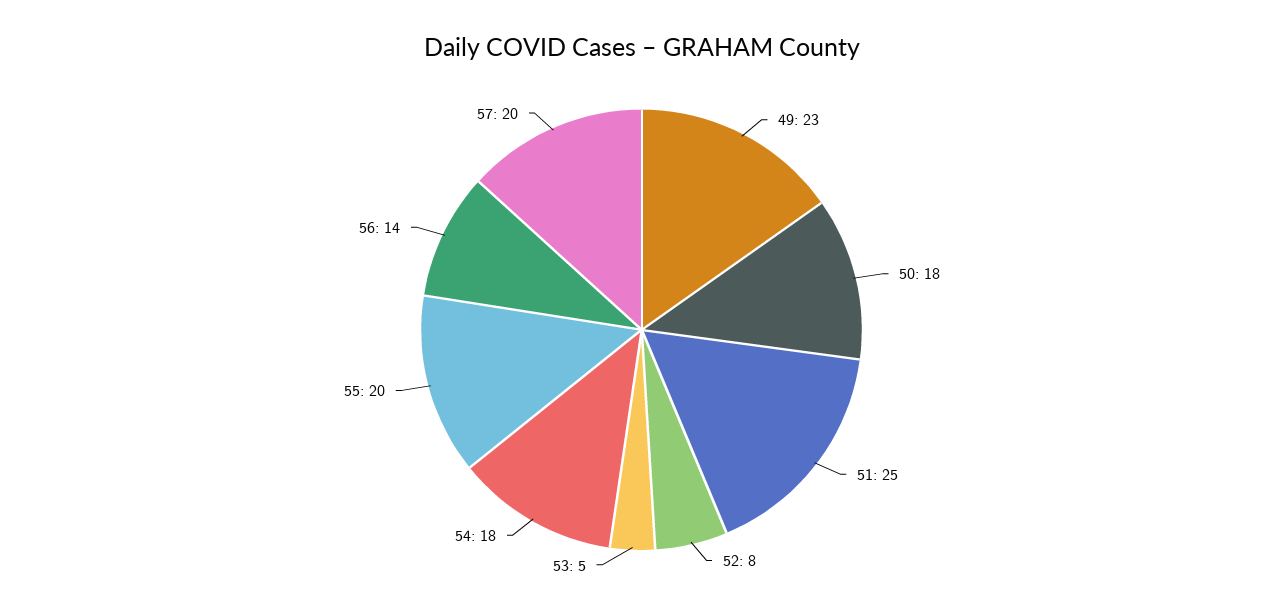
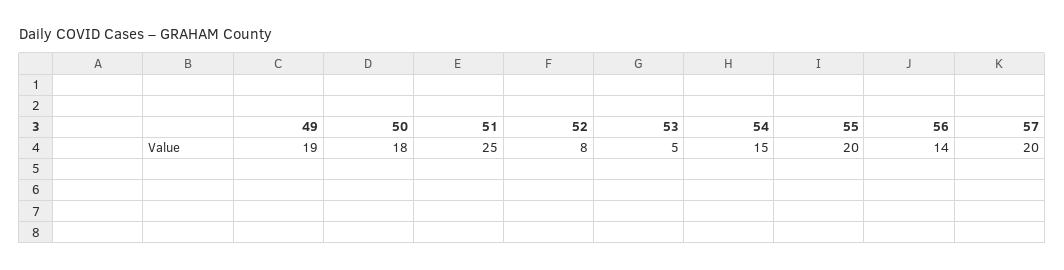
  {
-   "49": 23,
+   "49": 19,
    "50": 18,
    "51": 25,
    "52": 8,
    "53": 5,
-   "54": 18,
+   "54": 15,
    "55": 20,
    "56": 14,
    "57": 20
  }

